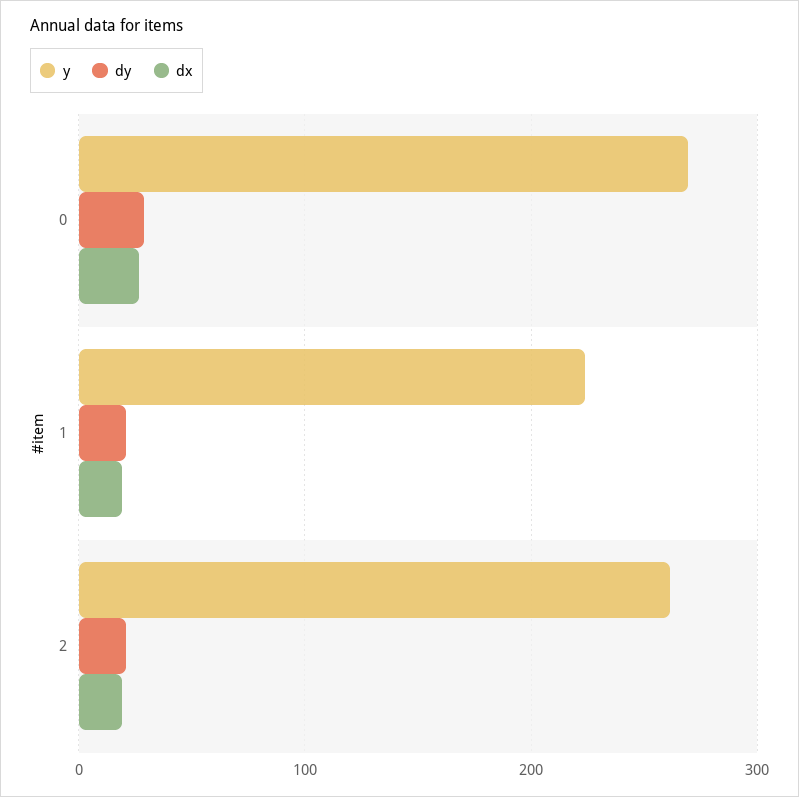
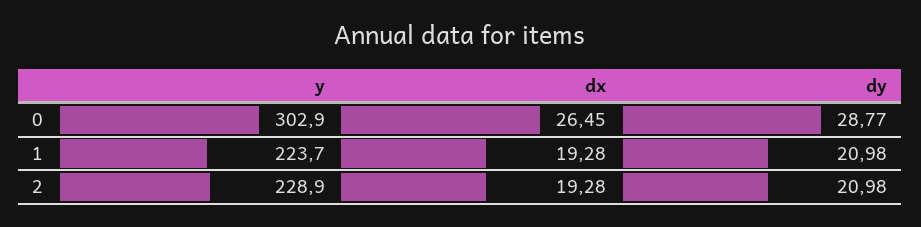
  {
    "y": {
-     "0": 270,
+     "0": 302.9,
      "1": 223.7,
-     "2": 260
+     "2": 228.9
    },
    "dy": {
      "0": 28.77,
      "1": 20.98,
      "2": 20.98
    },
    "dx": {
      "0": 26.45,
      "1": 19.28,
      "2": 19.28
    }
  }

